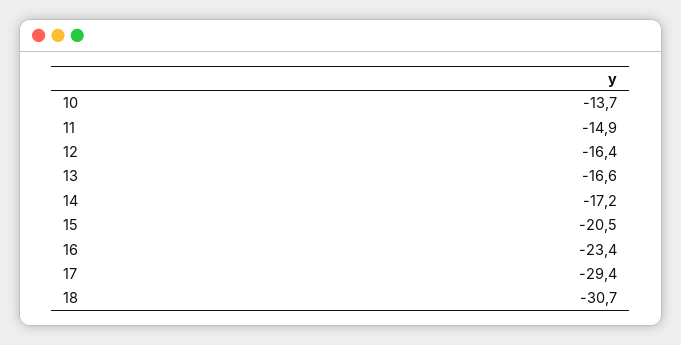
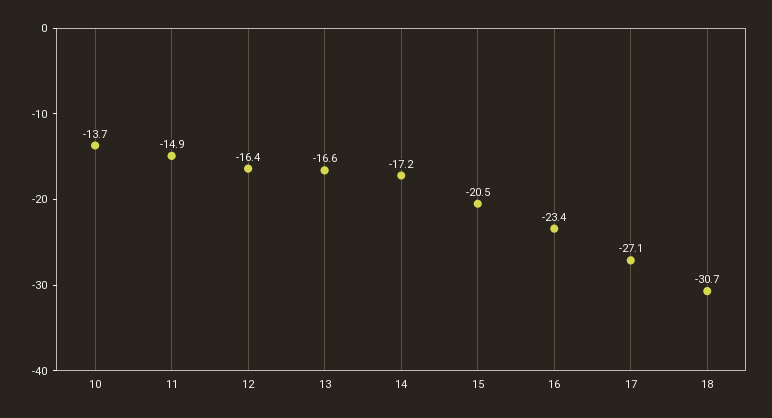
  {
    "10": -13.7,
    "11": -14.9,
    "12": -16.4,
    "13": -16.6,
    "14": -17.2,
    "15": -20.5,
    "16": -23.4,
-   "17": -29.4,
+   "17": -27.1,
    "18": -30.7
  }

